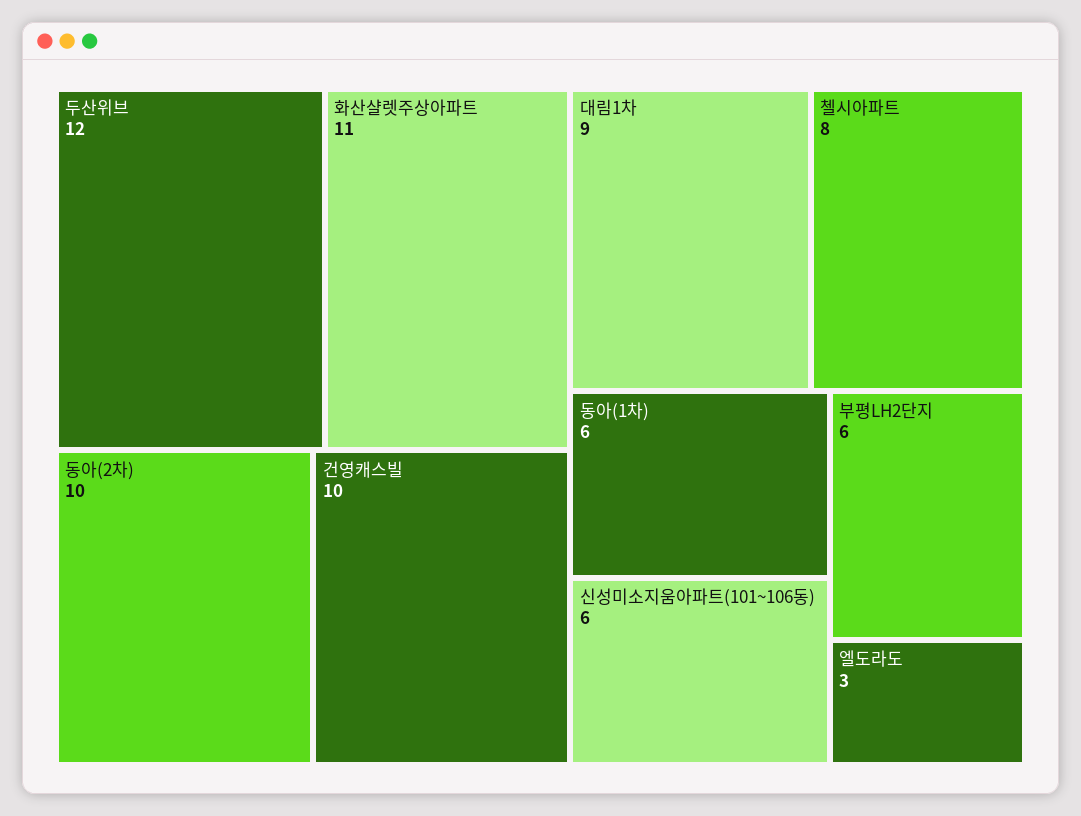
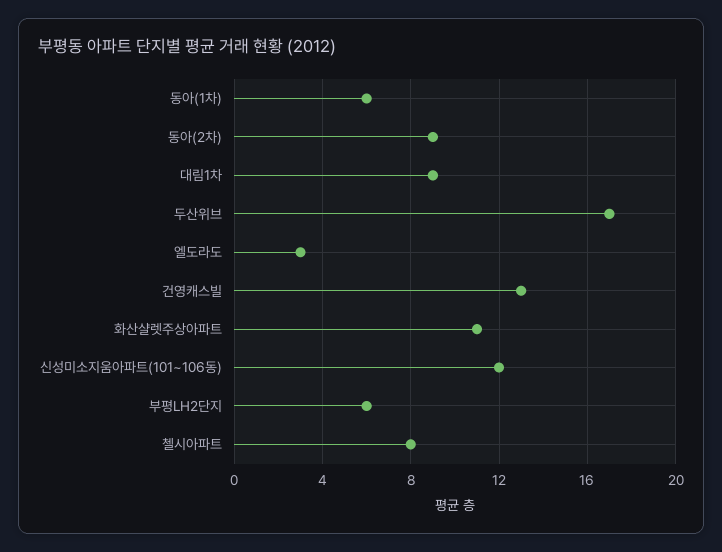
  {
-   "두산위브": 12,
+   "두산위브": 17,
    "화산샬렛주상아파트": 11,
-   "동아(2차)": 10,
+   "동아(2차)": 9,
-   "건영캐스빌": 10,
+   "건영캐스빌": 13,
    "대림1차": 9,
    "첼시아파트": 8,
    "동아(1차)": 6,
-   "신성미소지움아파트(101~106동)": 6,
+   "신성미소지움아파트(101~106동)": 12,
    "부평LH2단지": 6,
    "엘도라도": 3
  }

